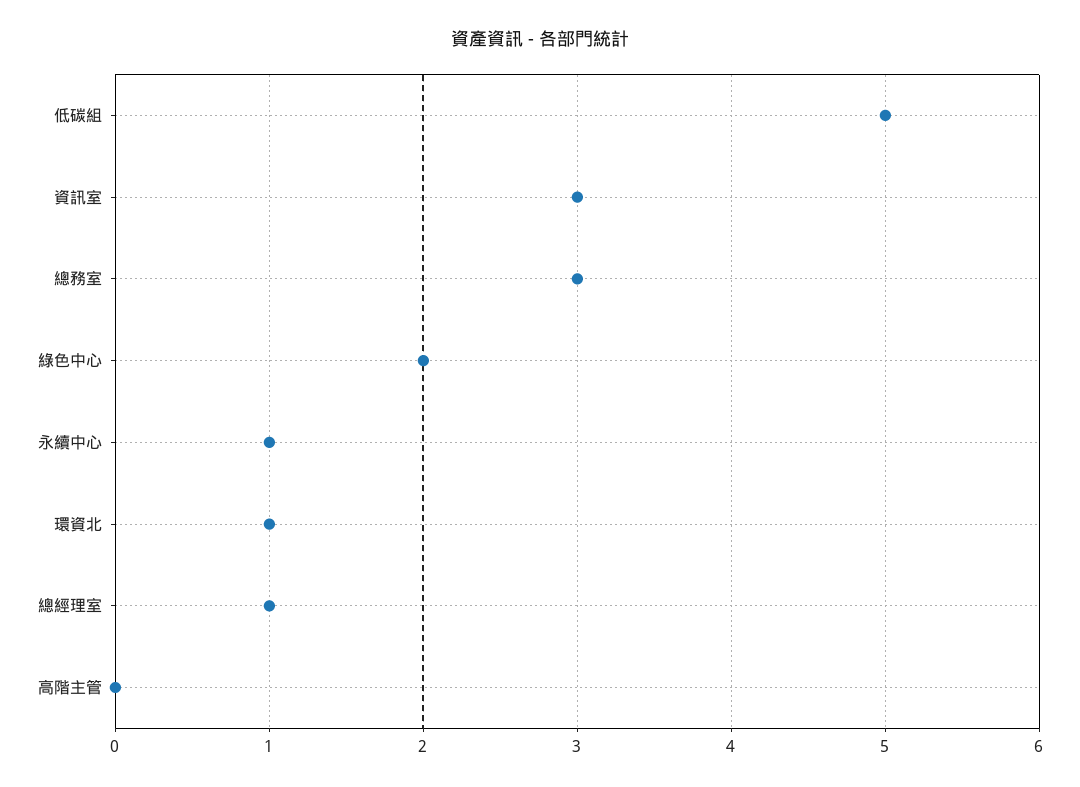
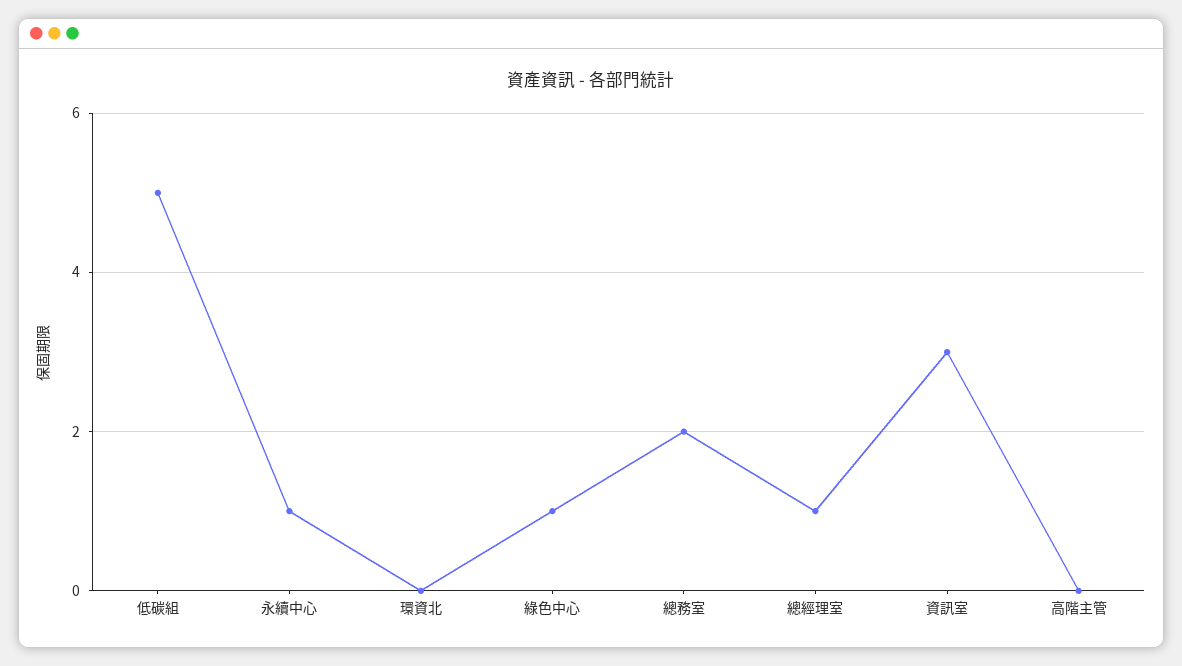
  {
    "低碳組": 5,
    "資訊室": 3,
-   "總務室": 3,
+   "總務室": 2,
-   "綠色中心": 2,
+   "綠色中心": 1,
    "永續中心": 1,
-   "環資北": 1,
+   "環資北": 0,
    "總經理室": 1,
    "高階主管": 0
  }

